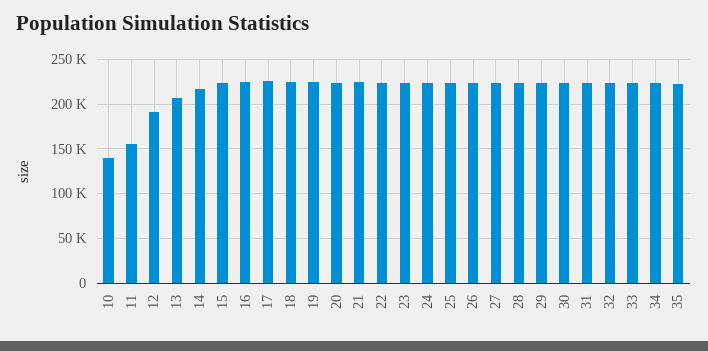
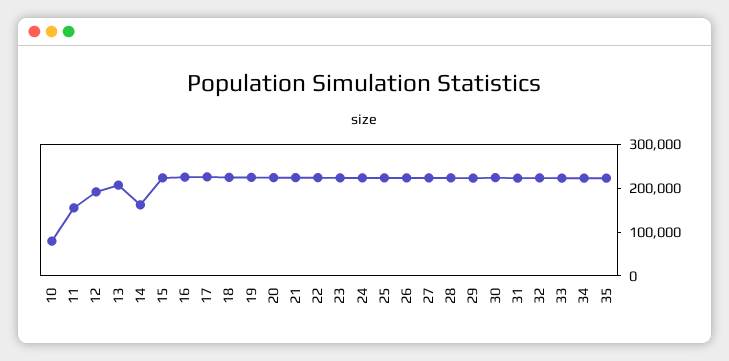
  {
-   "10": 140000,
+   "10": 80000,
    "11": 160000,
    "12": 190000,
    "13": 210000,
-   "14": 220000,
+   "14": 160000,
    "15": 220000,
    "16": 230000,
    "17": 230000,
    "18": 230000,
    "19": 230000,
    "20": 220000,
    "21": 220000,
    "22": 220000,
    "23": 220000,
    "24": 220000,
    "25": 220000,
    "26": 220000,
    "27": 220000,
    "28": 220000,
    "29": 220000,
    "30": 220000,
    "31": 220000,
    "32": 220000,
    "33": 220000,
    "34": 220000,
    "35": 220000
  }

